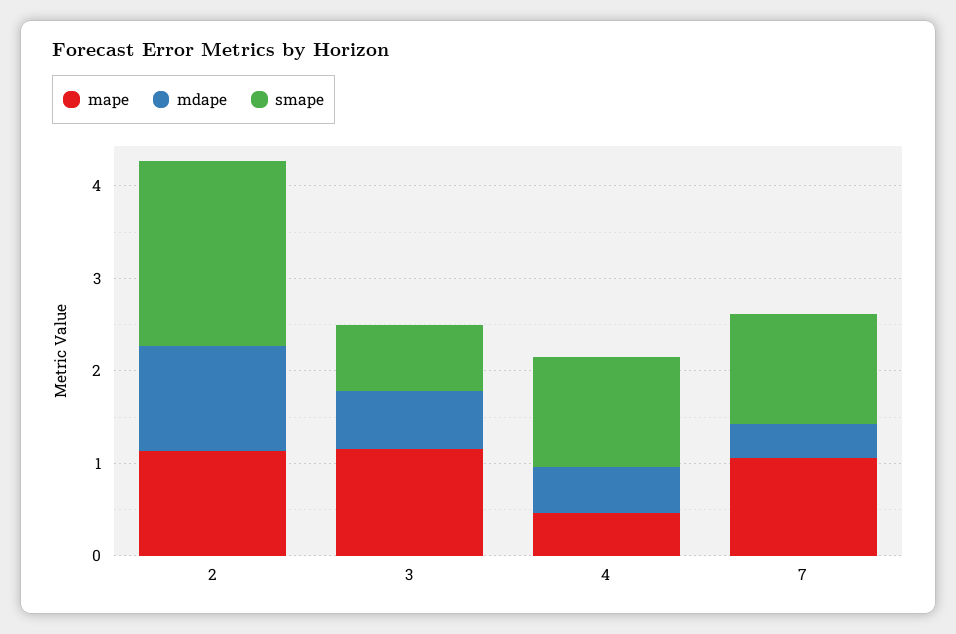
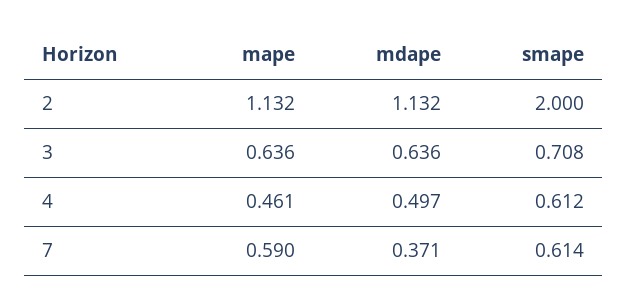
  {
    "mape": {
      "2": 1.132,
-     "3": 1.2,
+     "3": 0.636,
      "4": 0.461,
-     "7": 1
+     "7": 0.59
    },
    "mdape": {
      "2": 1.132,
      "3": 0.636,
      "4": 0.497,
      "7": 0.371
    },
    "smape": {
      "2": 2,
      "3": 0.708,
-     "4": 1.2,
+     "4": 0.612,
-     "7": 1.2
+     "7": 0.614
    }
  }

